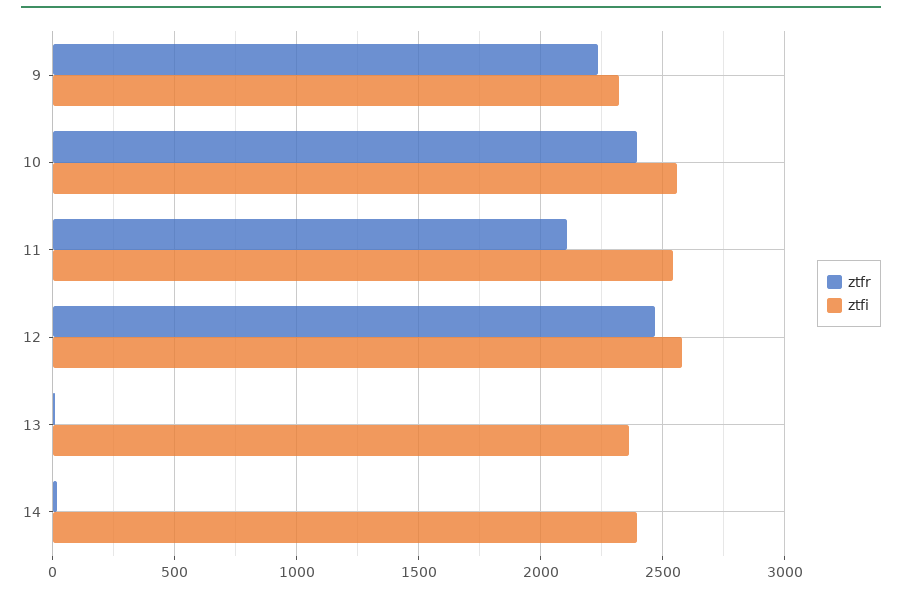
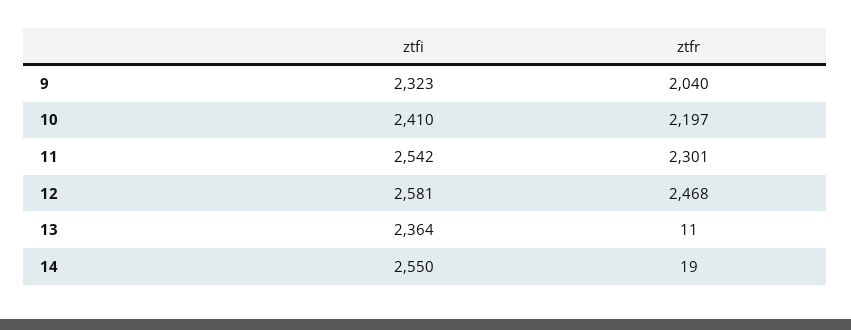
  {
    "ztfr": {
-     "9": 2250,
+     "9": 2040,
-     "10": 2400,
+     "10": 2197,
-     "11": 2100,
+     "11": 2301,
      "12": 2468,
      "13": 11,
      "14": 19
    },
    "ztfi": {
      "9": 2323,
-     "10": 2550,
+     "10": 2410,
      "11": 2542,
      "12": 2581,
      "13": 2364,
-     "14": 2400
+     "14": 2550
    }
  }

